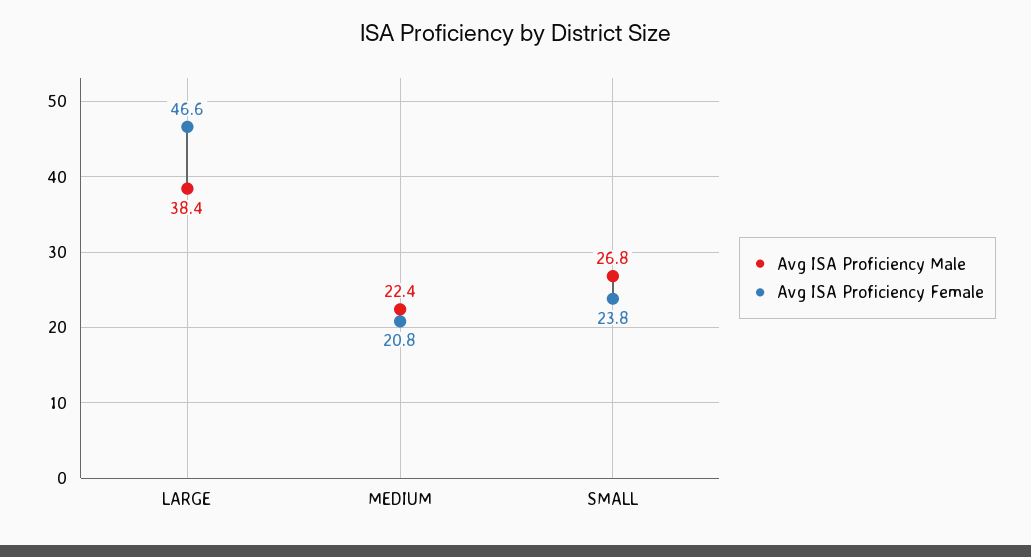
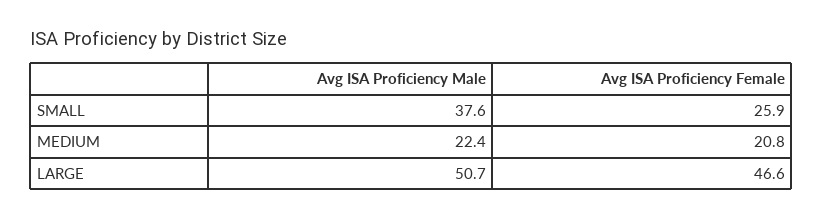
  {
    "Avg ISA Proficiency Male": {
-     "LARGE": 38.4,
+     "LARGE": 50.7,
      "MEDIUM": 22.4,
-     "SMALL": 26.8
+     "SMALL": 37.6
    },
    "Avg ISA Proficiency Female": {
      "LARGE": 46.6,
      "MEDIUM": 20.8,
-     "SMALL": 23.8
+     "SMALL": 25.9
    }
  }

